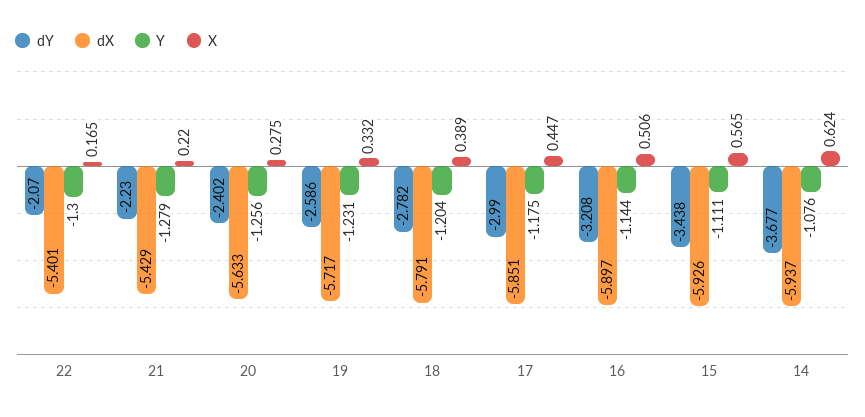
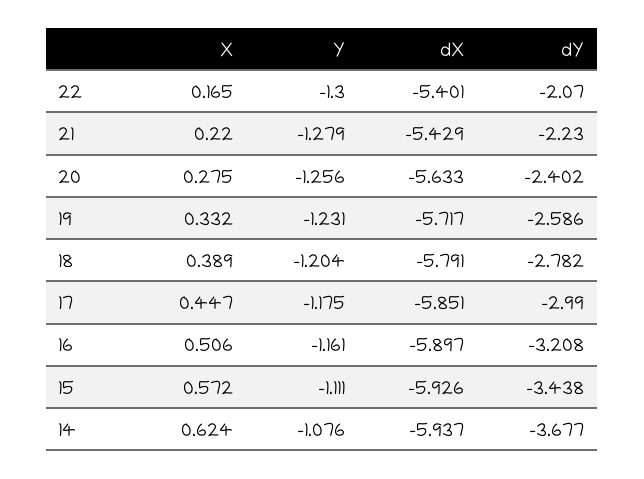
  {
    "dY": {
      "22": -2.07,
      "21": -2.23,
      "20": -2.402,
      "19": -2.586,
      "18": -2.782,
      "17": -2.99,
      "16": -3.208,
      "15": -3.438,
      "14": -3.677
    },
    "dX": {
      "22": -5.401,
      "21": -5.429,
      "20": -5.633,
      "19": -5.717,
      "18": -5.791,
      "17": -5.851,
      "16": -5.897,
      "15": -5.926,
      "14": -5.937
    },
    "Y": {
      "22": -1.3,
      "21": -1.279,
      "20": -1.256,
      "19": -1.231,
      "18": -1.204,
      "17": -1.175,
-     "16": -1.144,
+     "16": -1.161,
      "15": -1.111,
      "14": -1.076
    },
    "X": {
      "22": 0.165,
      "21": 0.22,
      "20": 0.275,
      "19": 0.332,
      "18": 0.389,
      "17": 0.447,
      "16": 0.506,
-     "15": 0.565,
+     "15": 0.572,
      "14": 0.624
    }
  }

